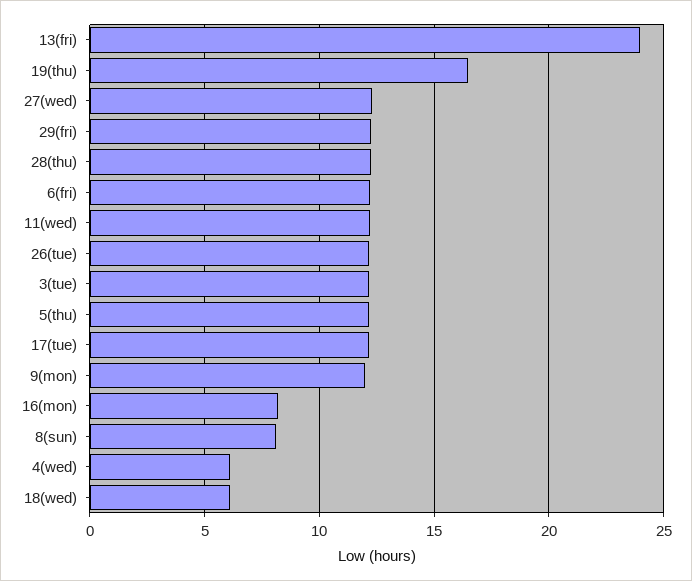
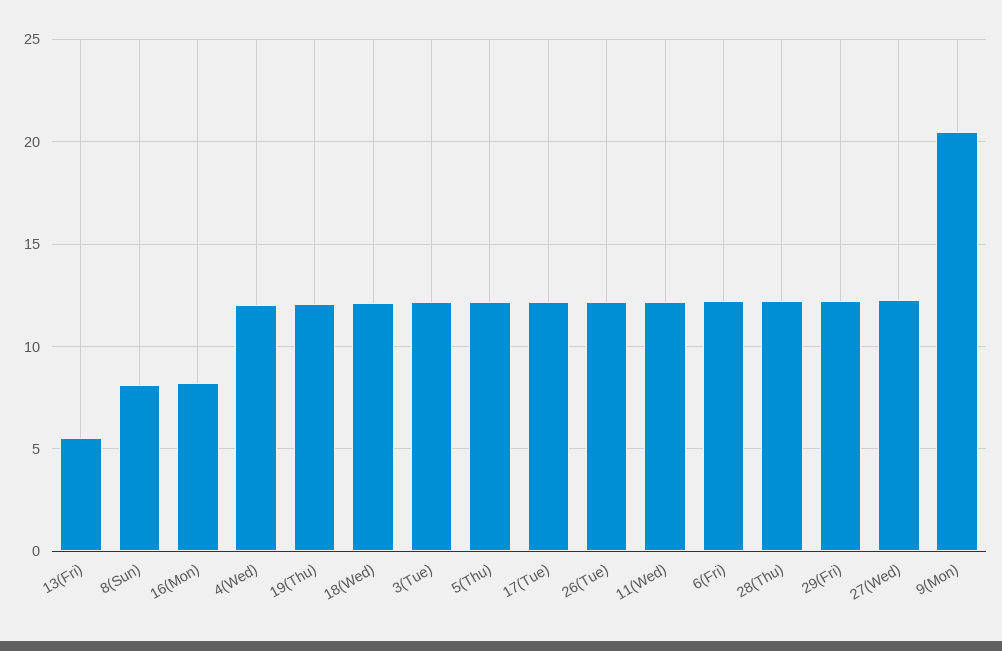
  {
-   "13(fri)": 24,
+   "13(fri)": 5.5,
-   "19(thu)": 16.5,
+   "19(thu)": 12,
    "27(wed)": 12.5,
    "29(fri)": 12.5,
    "28(thu)": 12,
    "6(fri)": 12,
    "11(wed)": 12,
    "26(tue)": 12,
    "3(tue)": 12,
    "5(thu)": 12,
    "17(tue)": 12,
-   "9(mon)": 12,
+   "9(mon)": 20.5,
    "16(mon)": 8,
    "8(sun)": 8,
-   "4(wed)": 6,
+   "4(wed)": 12,
-   "18(wed)": 6
+   "18(wed)": 12
  }

